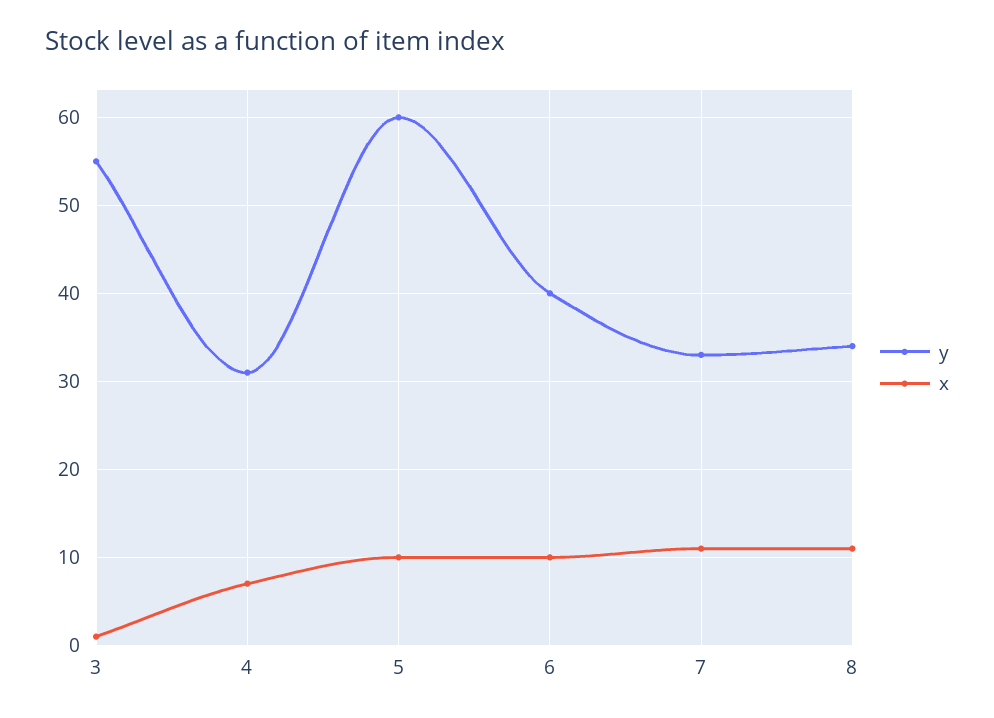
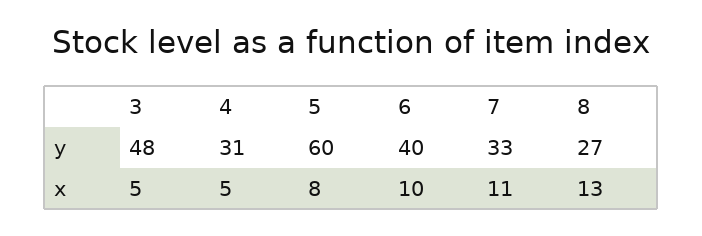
  {
    "y": {
-     "3": 55,
+     "3": 48,
      "4": 31,
      "5": 60,
      "6": 40,
      "7": 33,
-     "8": 34
+     "8": 27
    },
    "x": {
-     "3": 1,
+     "3": 5,
-     "4": 7,
+     "4": 5,
-     "5": 10,
+     "5": 8,
      "6": 10,
      "7": 11,
-     "8": 11
+     "8": 13
    }
  }

